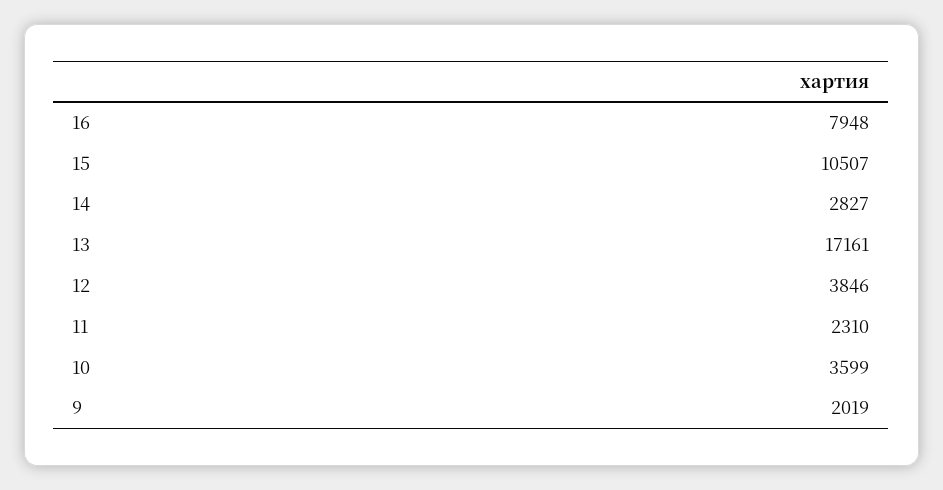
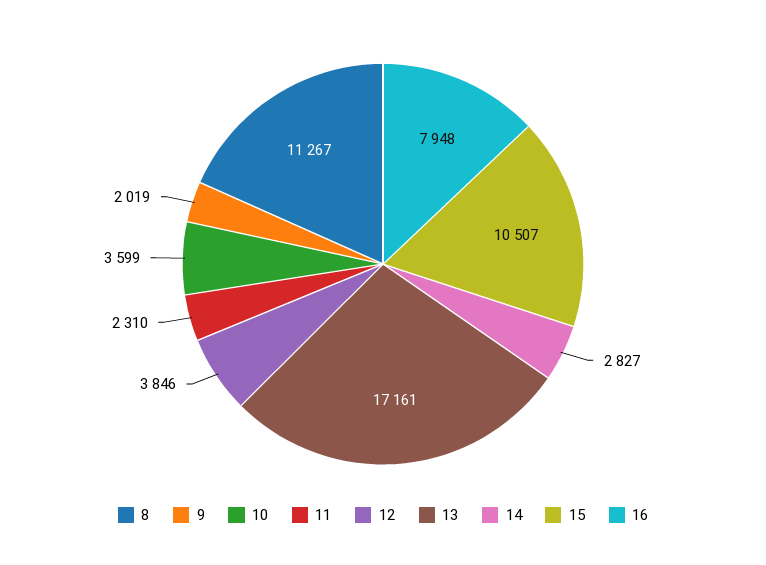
  {
    "16": 7948,
    "15": 10507,
    "14": 2827,
    "13": 17161,
    "12": 3846,
    "11": 2310,
    "10": 3599,
-   "9": 2019
+   "9": 2019,
+   "8": 11267
  }

